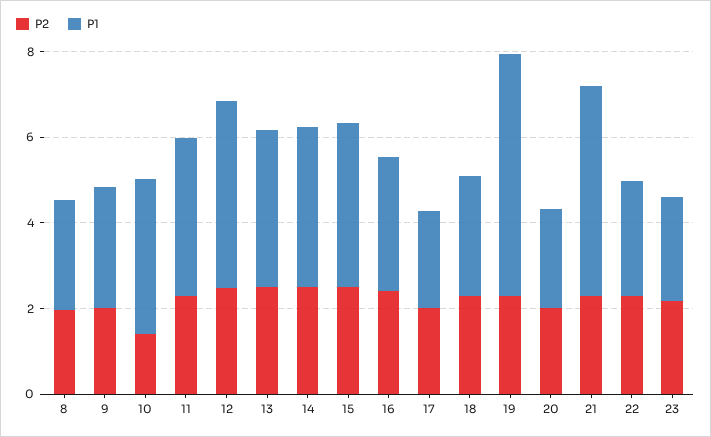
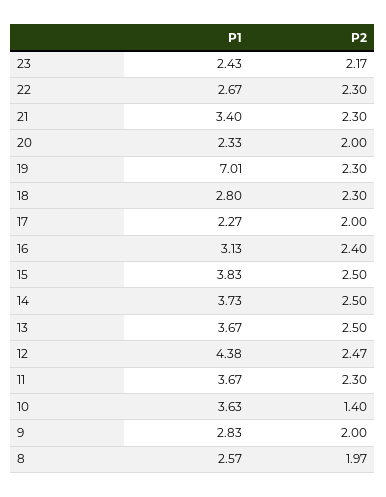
  {
    "P2": {
      "8": 1.97,
      "9": 2,
      "10": 1.4,
      "11": 2.3,
      "12": 2.47,
      "13": 2.5,
      "14": 2.5,
      "15": 2.5,
      "16": 2.4,
      "17": 2,
      "18": 2.3,
      "19": 2.3,
      "20": 2,
      "21": 2.3,
      "22": 2.3,
      "23": 2.17
    },
    "P1": {
      "8": 2.57,
      "9": 2.83,
      "10": 3.63,
      "11": 3.67,
      "12": 4.38,
      "13": 3.67,
      "14": 3.73,
      "15": 3.83,
      "16": 3.13,
      "17": 2.27,
      "18": 2.8,
-     "19": 5.5,
+     "19": 7.01,
      "20": 2.33,
-     "21": 5,
+     "21": 3.4,
      "22": 2.67,
      "23": 2.43
    }
  }

